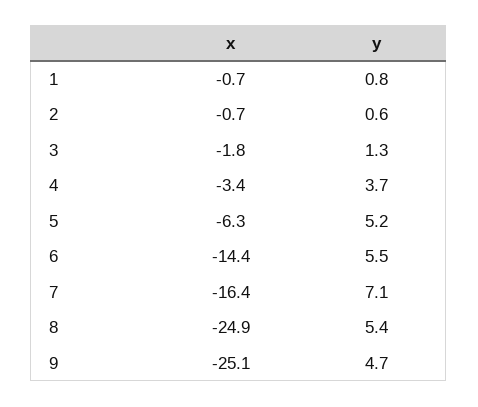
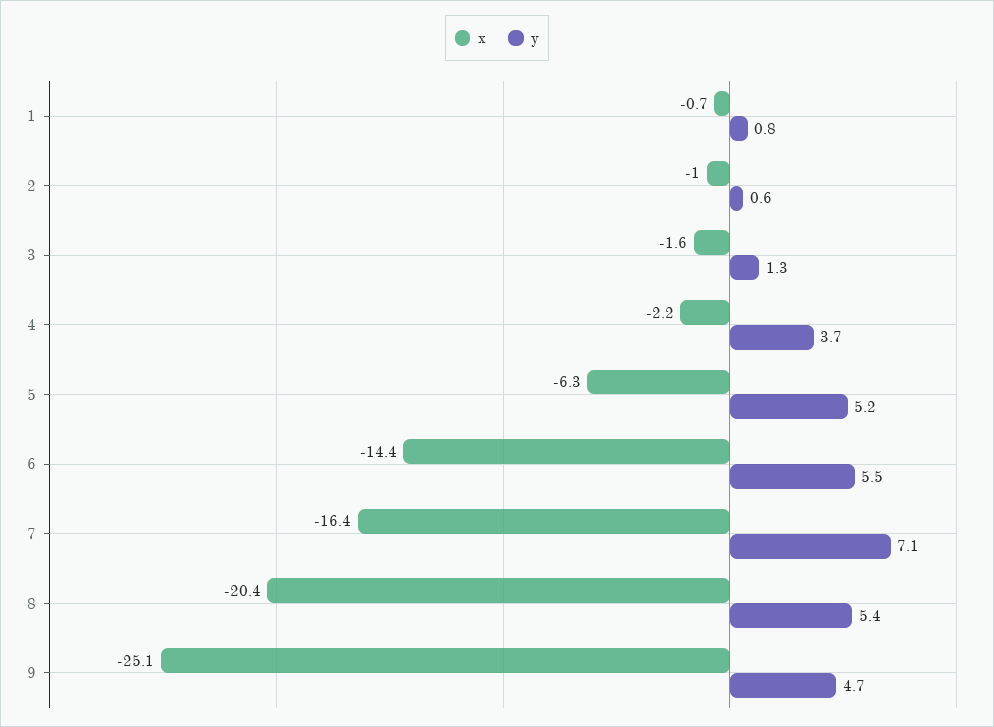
  {
    "x": {
      "1": -0.7,
-     "2": -0.7,
+     "2": -1,
-     "3": -1.8,
+     "3": -1.6,
-     "4": -3.4,
+     "4": -2.2,
      "5": -6.3,
      "6": -14.4,
      "7": -16.4,
-     "8": -24.9,
+     "8": -20.4,
      "9": -25.1
    },
    "y": {
      "1": 0.8,
      "2": 0.6,
      "3": 1.3,
      "4": 3.7,
      "5": 5.2,
      "6": 5.5,
      "7": 7.1,
      "8": 5.4,
      "9": 4.7
    }
  }

